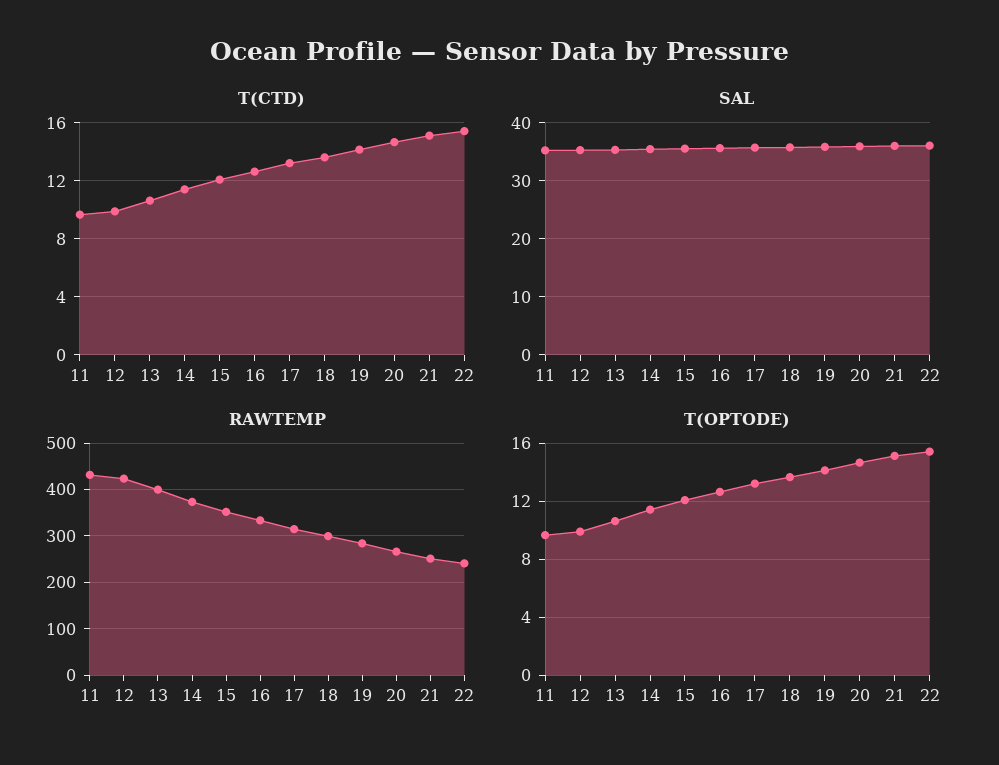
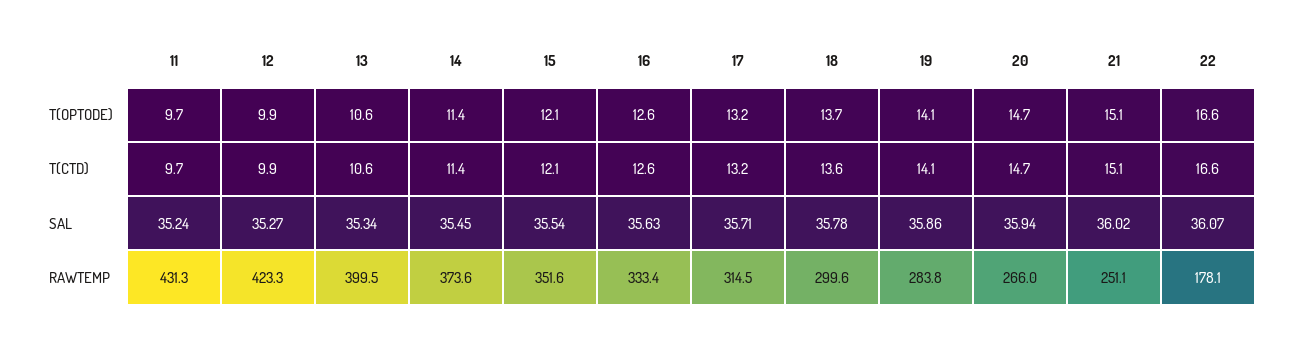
  {
    "T(CTD)": {
      "11": 9.7,
      "12": 9.9,
      "13": 10.6,
      "14": 11.4,
      "15": 12.1,
      "16": 12.6,
      "17": 13.2,
      "18": 13.6,
      "19": 14.1,
      "20": 14.7,
      "21": 15.1,
-     "22": 15.5
+     "22": 16.6
    },
    "SAL": {
      "11": 35.24,
      "12": 35.27,
      "13": 35.34,
      "14": 35.45,
      "15": 35.54,
      "16": 35.63,
      "17": 35.71,
      "18": 35.78,
      "19": 35.86,
      "20": 35.94,
      "21": 36.02,
      "22": 36.07
    },
    "RAWTEMP": {
      "11": 431.3,
      "12": 423.3,
      "13": 399.5,
      "14": 373.6,
      "15": 351.6,
      "16": 333.4,
      "17": 314.5,
      "18": 299.6,
      "19": 283.8,
      "20": 266,
      "21": 251.1,
-     "22": 240
+     "22": 178.1
    },
    "T(OPTODE)": {
      "11": 9.7,
      "12": 9.9,
      "13": 10.6,
      "14": 11.4,
      "15": 12.1,
      "16": 12.6,
      "17": 13.2,
      "18": 13.7,
      "19": 14.1,
      "20": 14.7,
      "21": 15.1,
-     "22": 15.5
+     "22": 16.6
    }
  }

